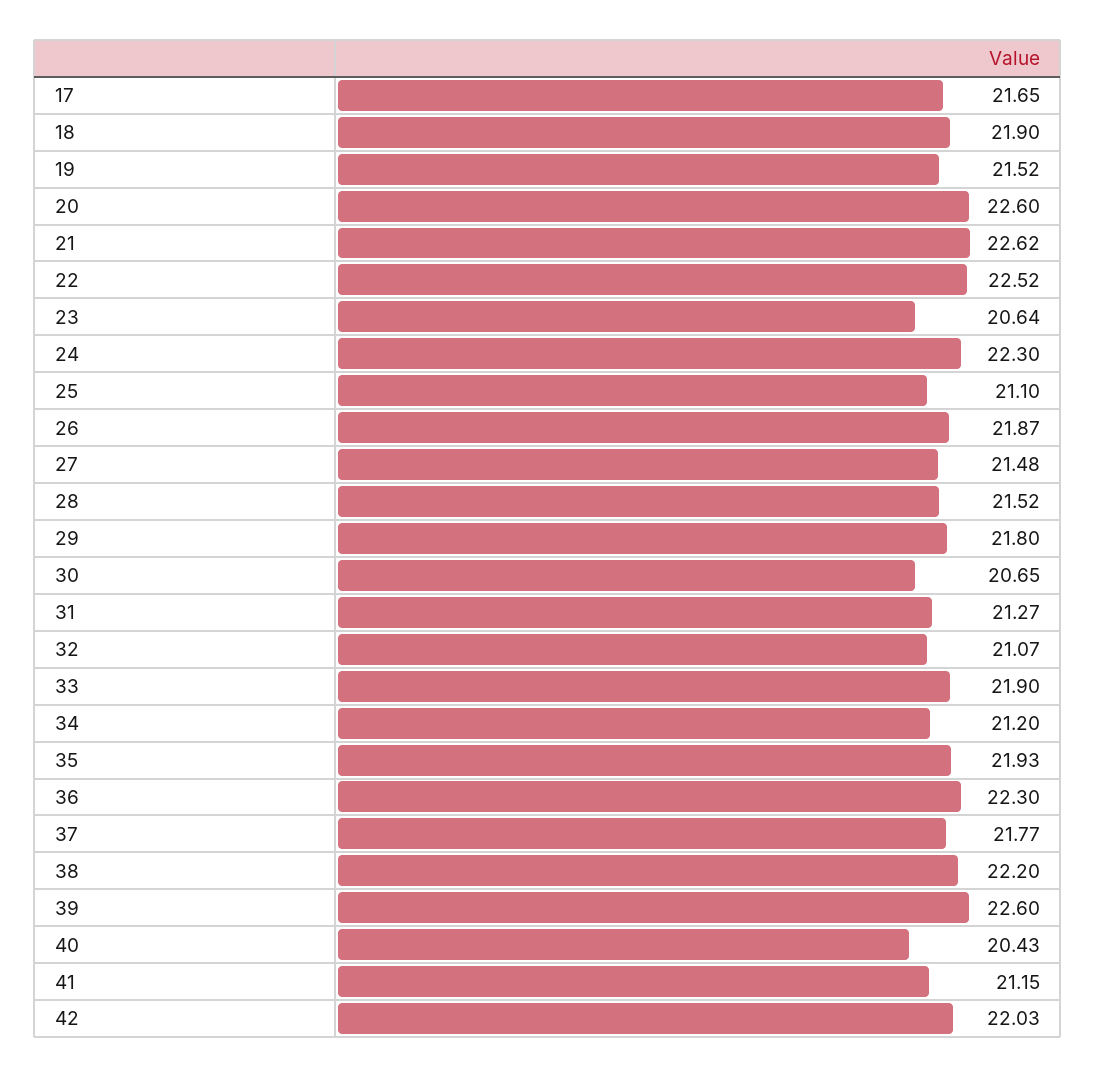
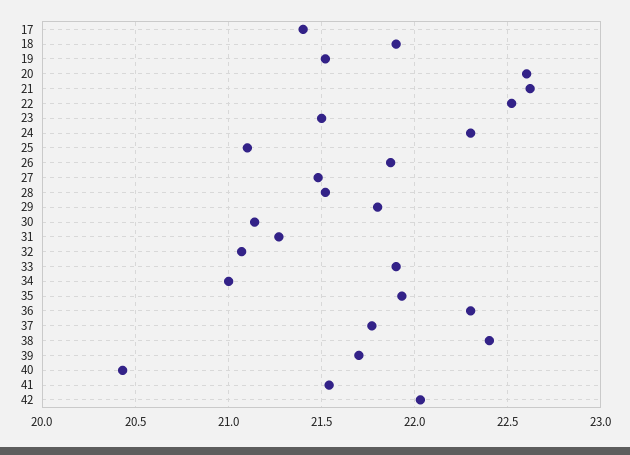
  {
-   "17": 21.65,
+   "17": 21.4,
    "18": 21.9,
    "19": 21.52,
    "20": 22.6,
    "21": 22.62,
    "22": 22.52,
-   "23": 20.64,
+   "23": 21.5,
    "24": 22.3,
    "25": 21.1,
    "26": 21.87,
    "27": 21.48,
    "28": 21.52,
    "29": 21.8,
-   "30": 20.65,
+   "30": 21.15,
    "31": 21.27,
    "32": 21.07,
    "33": 21.9,
-   "34": 21.2,
+   "34": 21,
    "35": 21.93,
    "36": 22.3,
    "37": 21.77,
-   "38": 22.2,
+   "38": 22.4,
-   "39": 22.6,
+   "39": 21.7,
    "40": 20.43,
-   "41": 21.15,
+   "41": 21.55,
    "42": 22.03
  }

